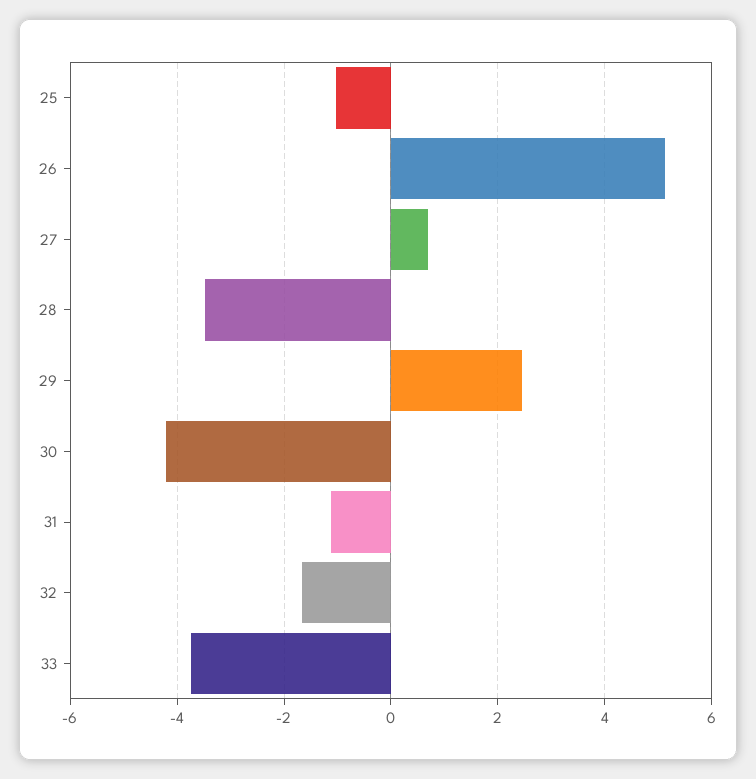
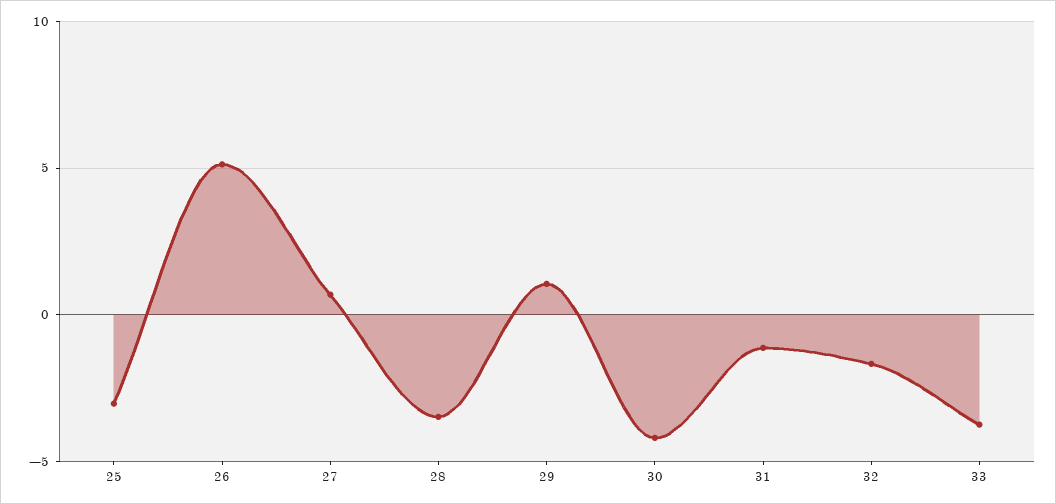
  {
-   "25": -1,
+   "25": -3,
    "26": 5.2,
    "27": 0.6,
    "28": -3.4,
-   "29": 2.4,
+   "29": 1,
    "30": -4.2,
    "31": -1.2,
    "32": -1.6,
    "33": -3.8
  }

